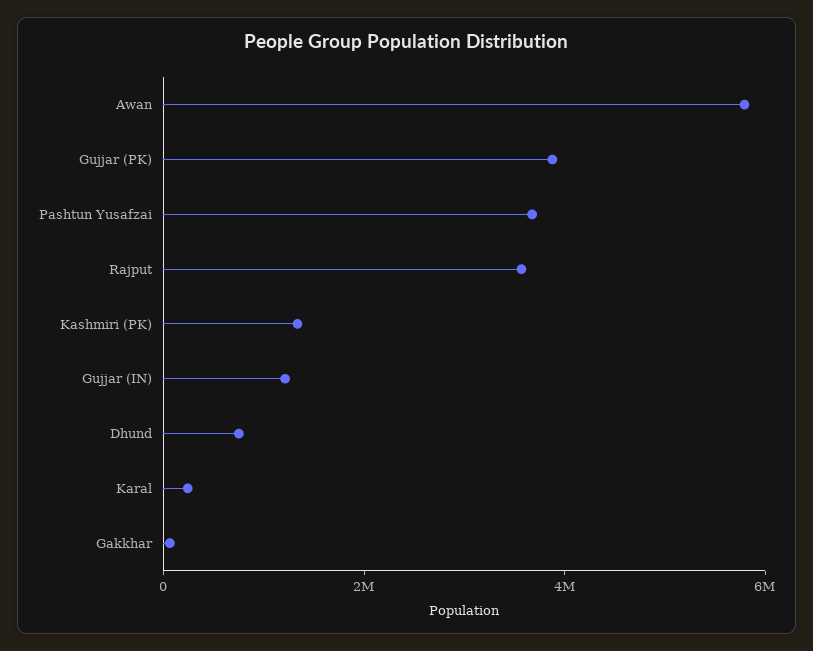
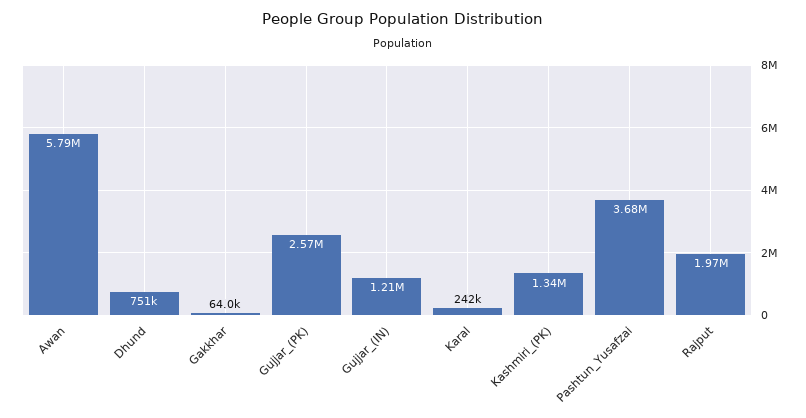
  {
    "Awan": 5790000,
-   "Gujjar (PK)": 4000000,
+   "Gujjar (PK)": 2570000,
    "Pashtun Yusafzai": 3680000,
-   "Rajput": 3500000,
+   "Rajput": 1970000,
    "Kashmiri (PK)": 1340000,
    "Gujjar (IN)": 1210000,
    "Dhund": 751000,
    "Karal": 242000,
    "Gakkhar": 64000
  }

